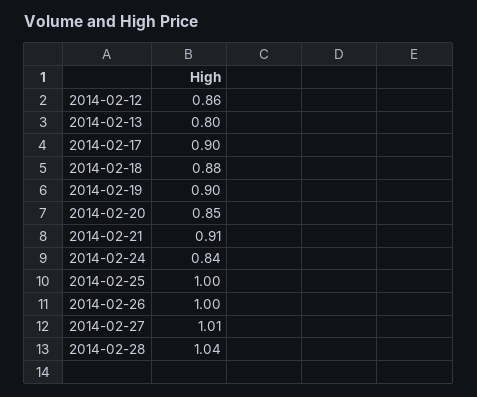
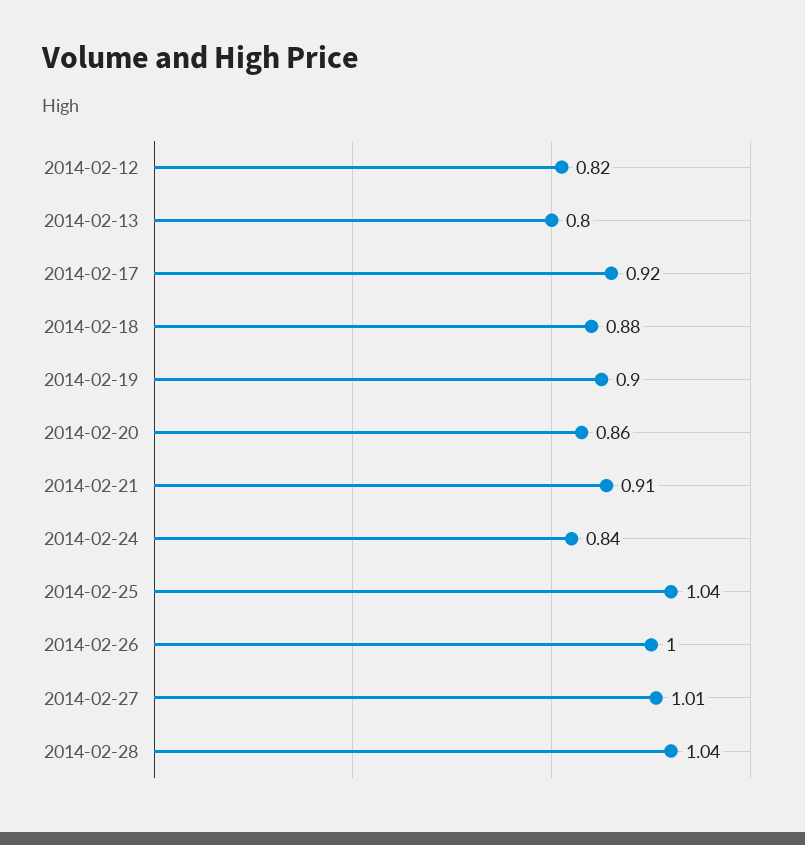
  {
-   "2014-02-12": 0.86,
+   "2014-02-12": 0.82,
    "2014-02-13": 0.8,
-   "2014-02-17": 0.9,
+   "2014-02-17": 0.92,
    "2014-02-18": 0.88,
    "2014-02-19": 0.9,
-   "2014-02-20": 0.85,
+   "2014-02-20": 0.86,
    "2014-02-21": 0.91,
    "2014-02-24": 0.84,
-   "2014-02-25": 1,
+   "2014-02-25": 1.04,
    "2014-02-26": 1,
    "2014-02-27": 1.01,
    "2014-02-28": 1.04
  }

